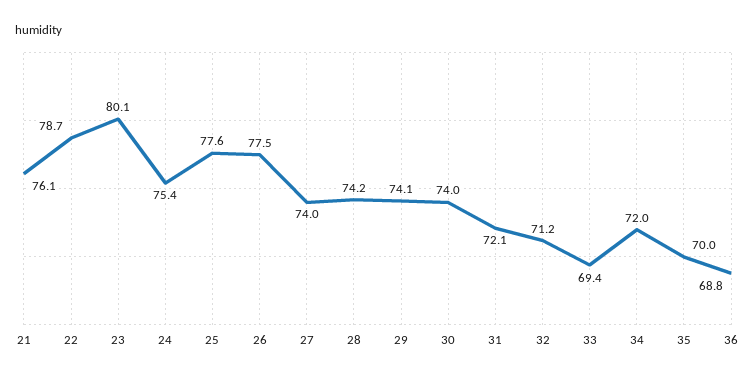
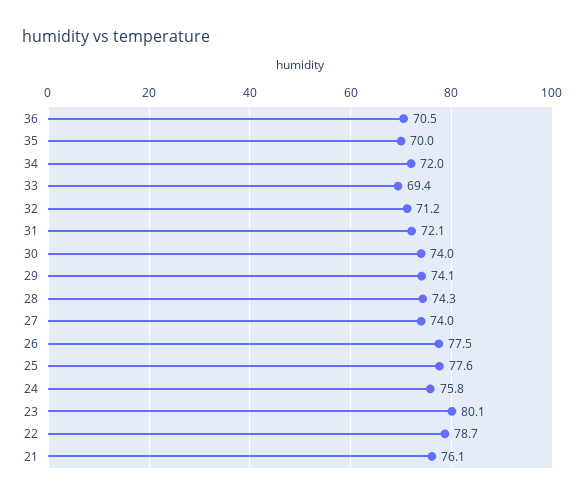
  {
    "21": 76.1,
    "22": 78.7,
    "23": 80.1,
-   "24": 75.4,
+   "24": 75.8,
    "25": 77.6,
    "26": 77.5,
    "27": 74,
-   "28": 74.2,
+   "28": 74.3,
    "29": 74.1,
    "30": 74,
    "31": 72.1,
    "32": 71.2,
    "33": 69.4,
    "34": 72,
    "35": 70,
-   "36": 68.8
+   "36": 70.5
  }

